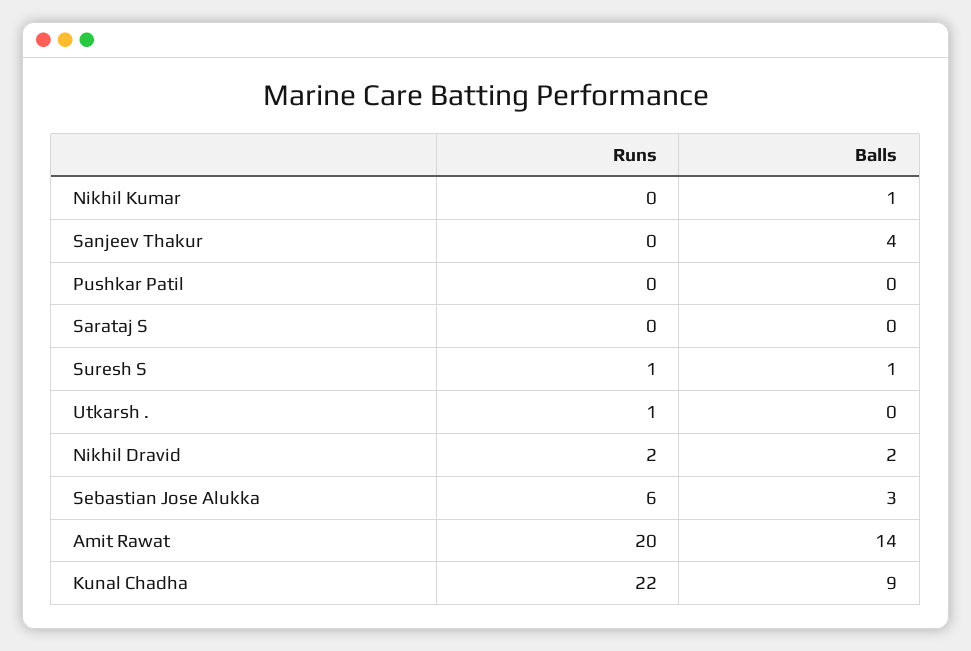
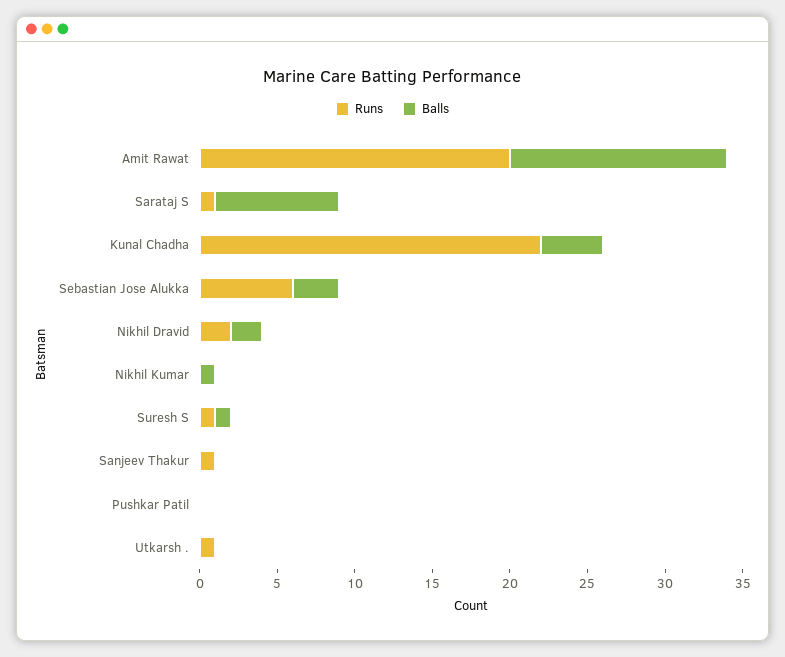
  {
    "Runs": {
      "Nikhil Kumar": 0,
-     "Sanjeev Thakur": 0,
+     "Sanjeev Thakur": 1,
      "Pushkar Patil": 0,
-     "Sarataj S": 0,
+     "Sarataj S": 1,
      "Suresh S": 1,
      "Utkarsh .": 1,
      "Nikhil Dravid": 2,
      "Sebastian Jose Alukka": 6,
      "Amit Rawat": 20,
      "Kunal Chadha": 22
    },
    "Balls": {
      "Nikhil Kumar": 1,
-     "Sanjeev Thakur": 4,
+     "Sanjeev Thakur": 0,
      "Pushkar Patil": 0,
-     "Sarataj S": 0,
+     "Sarataj S": 8,
      "Suresh S": 1,
      "Utkarsh .": 0,
      "Nikhil Dravid": 2,
      "Sebastian Jose Alukka": 3,
      "Amit Rawat": 14,
-     "Kunal Chadha": 9
+     "Kunal Chadha": 4
    }
  }

